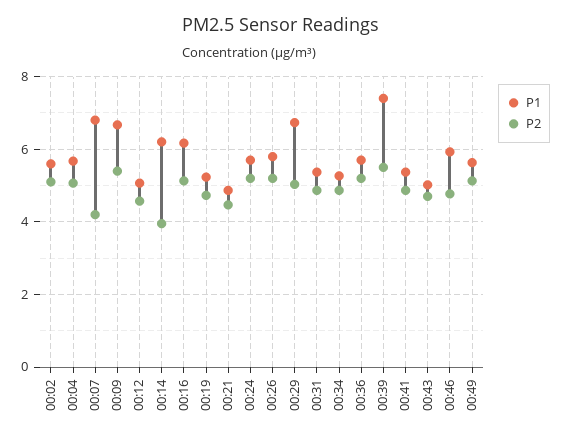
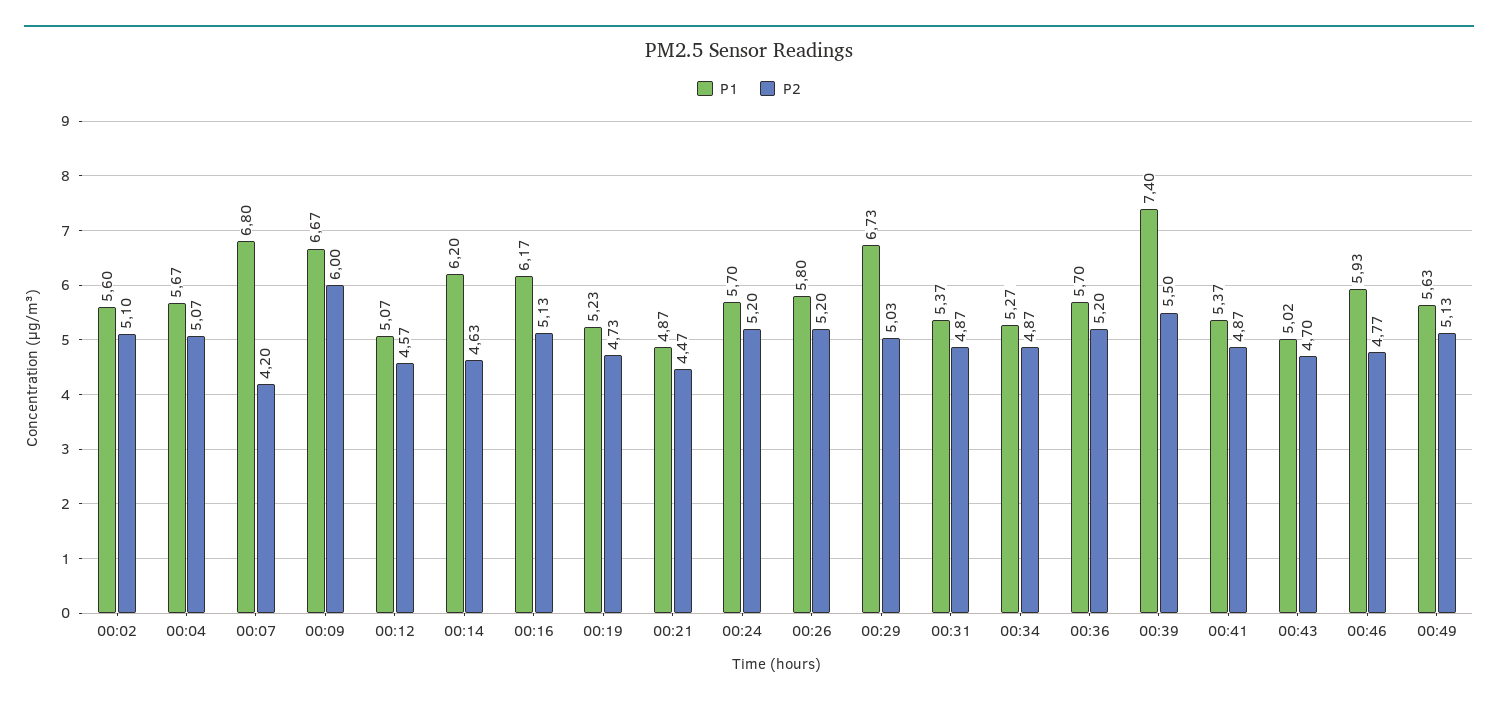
  {
    "P1": {
      "00:02": 5.6,
      "00:04": 5.67,
      "00:07": 6.8,
      "00:09": 6.67,
      "00:12": 5.07,
      "00:14": 6.2,
      "00:16": 6.17,
      "00:19": 5.23,
      "00:21": 4.87,
      "00:24": 5.7,
      "00:26": 5.8,
      "00:29": 6.73,
      "00:31": 5.37,
      "00:34": 5.27,
      "00:36": 5.7,
      "00:39": 7.4,
      "00:41": 5.37,
      "00:43": 5.02,
      "00:46": 5.93,
      "00:49": 5.63
    },
    "P2": {
      "00:02": 5.1,
      "00:04": 5.07,
      "00:07": 4.2,
-     "00:09": 5.4,
+     "00:09": 6,
      "00:12": 4.57,
-     "00:14": 4,
+     "00:14": 4.63,
      "00:16": 5.13,
      "00:19": 4.73,
      "00:21": 4.47,
      "00:24": 5.2,
      "00:26": 5.2,
      "00:29": 5.03,
      "00:31": 4.87,
      "00:34": 4.87,
      "00:36": 5.2,
      "00:39": 5.5,
      "00:41": 4.87,
      "00:43": 4.7,
      "00:46": 4.77,
      "00:49": 5.13
    }
  }

